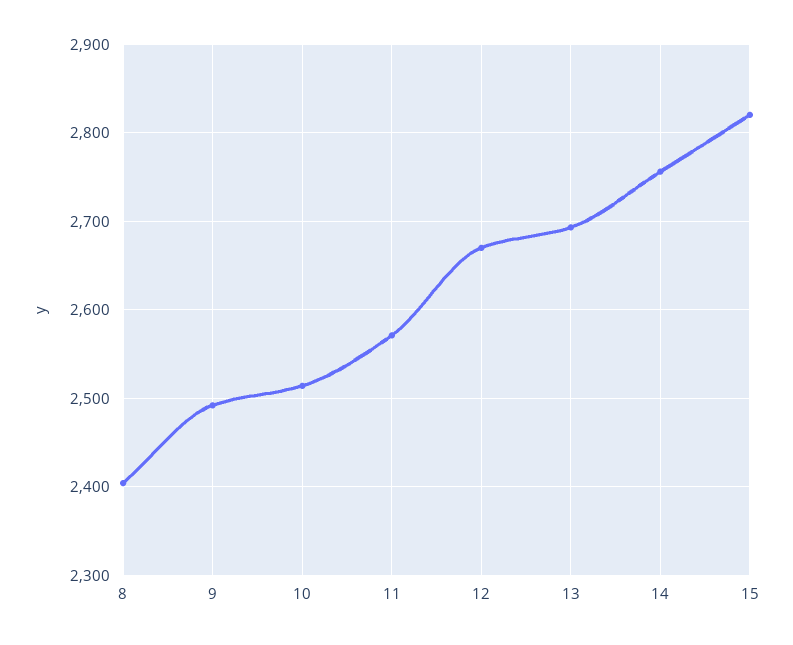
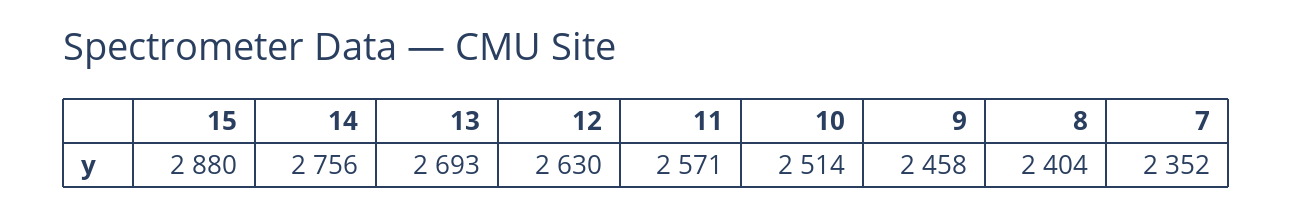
  {
    "8": 2404,
-   "9": 2490,
+   "9": 2458,
    "10": 2514,
    "11": 2571,
-   "12": 2670,
+   "12": 2630,
    "13": 2693,
    "14": 2756,
-   "15": 2820
+   "15": 2880,
+   "7": 2352
  }

